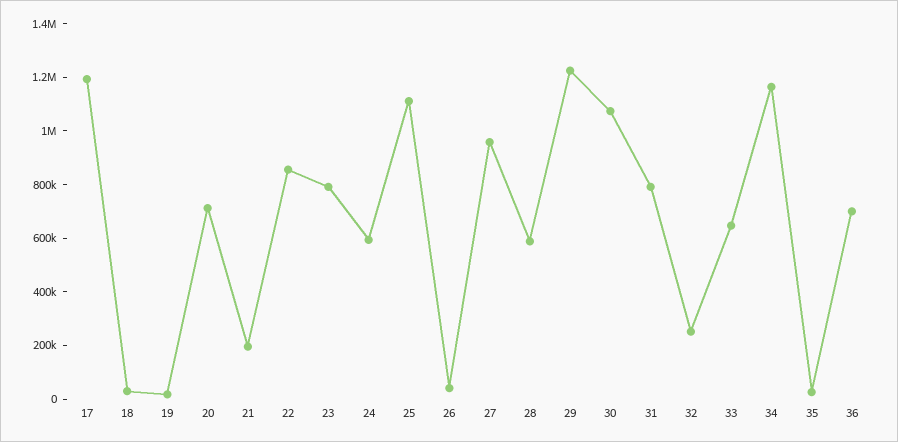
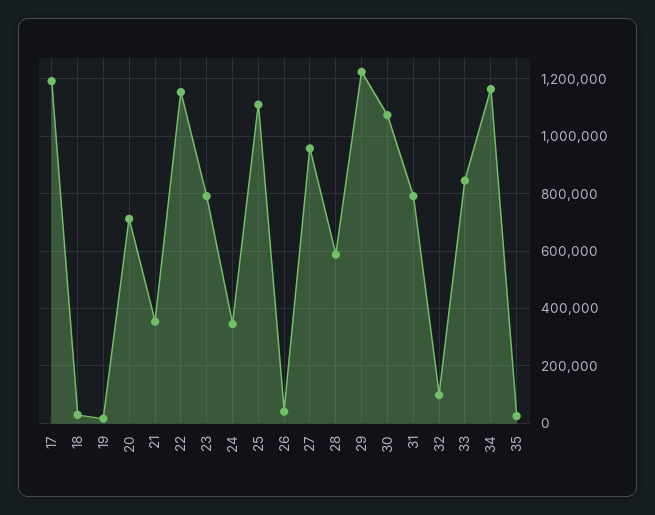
  {
    "17": 1200000,
    "18": 25000,
    "19": 25000,
    "20": 700000,
-   "21": 200000,
+   "21": 350000,
-   "22": 850000,
+   "22": 1150000,
    "23": 800000,
-   "24": 600000,
+   "24": 350000,
    "25": 1100000,
    "26": 50000,
    "27": 950000,
    "28": 600000,
    "29": 1225000,
    "30": 1075000,
    "31": 800000,
-   "32": 250000,
+   "32": 100000,
-   "33": 650000,
+   "33": 850000,
    "34": 1175000,
-   "35": 25000,
+   "35": 25000
-   "36": 700000
  }

